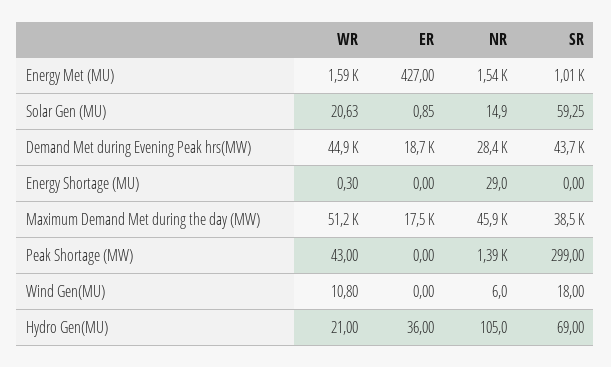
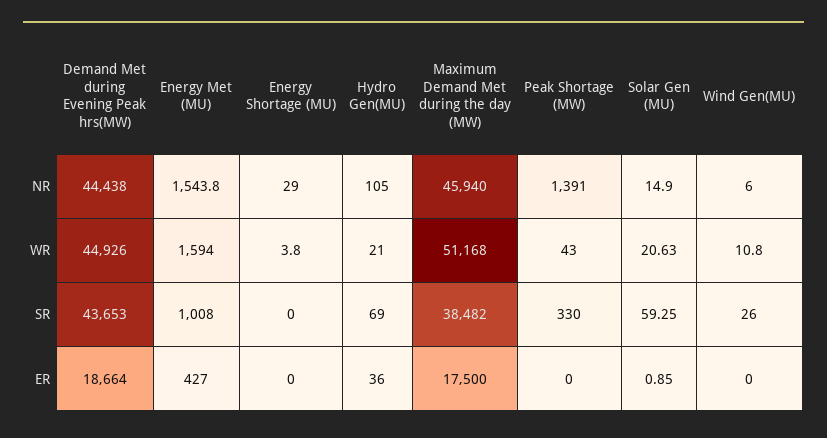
  {
    "WR": {
      "Energy Met (MU)": 1594,
      "Solar Gen (MU)": 20.63,
      "Demand Met during Evening Peak hrs(MW)": 44926,
-     "Energy Shortage (MU)": 0.3,
+     "Energy Shortage (MU)": 3.8,
      "Maximum Demand Met during the day (MW)": 51168,
      "Peak Shortage (MW)": 43,
      "Wind Gen(MU)": 10.8,
      "Hydro Gen(MU)": 21
    },
    "ER": {
      "Energy Met (MU)": 427,
      "Solar Gen (MU)": 0.85,
      "Demand Met during Evening Peak hrs(MW)": 18664,
      "Energy Shortage (MU)": 0,
      "Maximum Demand Met during the day (MW)": 17500,
      "Peak Shortage (MW)": 0,
      "Wind Gen(MU)": 0,
      "Hydro Gen(MU)": 36
    },
    "NR": {
      "Energy Met (MU)": 1543.8,
      "Solar Gen (MU)": 14.9,
-     "Demand Met during Evening Peak hrs(MW)": 28400,
+     "Demand Met during Evening Peak hrs(MW)": 44438,
      "Energy Shortage (MU)": 29,
      "Maximum Demand Met during the day (MW)": 45940,
      "Peak Shortage (MW)": 1391,
      "Wind Gen(MU)": 6,
      "Hydro Gen(MU)": 105
    },
    "SR": {
      "Energy Met (MU)": 1008,
      "Solar Gen (MU)": 59.25,
      "Demand Met during Evening Peak hrs(MW)": 43653,
      "Energy Shortage (MU)": 0,
      "Maximum Demand Met during the day (MW)": 38482,
-     "Peak Shortage (MW)": 299,
+     "Peak Shortage (MW)": 330,
-     "Wind Gen(MU)": 18,
+     "Wind Gen(MU)": 26,
      "Hydro Gen(MU)": 69
    }
  }

